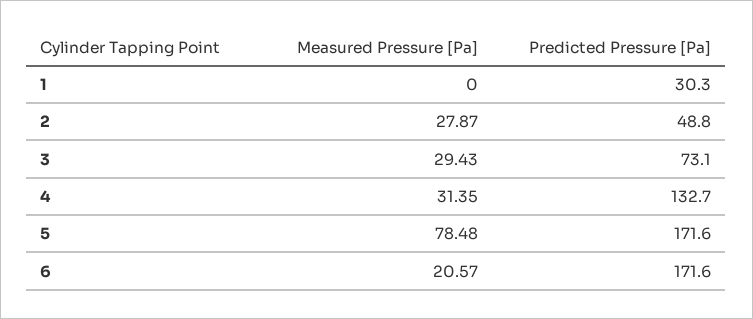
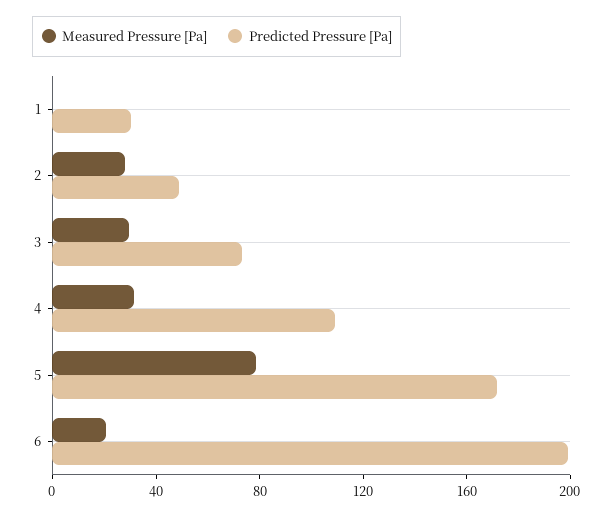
  {
    "Measured Pressure [Pa]": {
      "1": 0,
      "2": 27.87,
      "3": 29.43,
      "4": 31.35,
      "5": 78.48,
      "6": 20.57
    },
    "Predicted Pressure [Pa]": {
      "1": 30.3,
      "2": 48.8,
      "3": 73.1,
-     "4": 132.7,
+     "4": 110,
      "5": 171.6,
-     "6": 171.6
+     "6": 200
    }
  }

